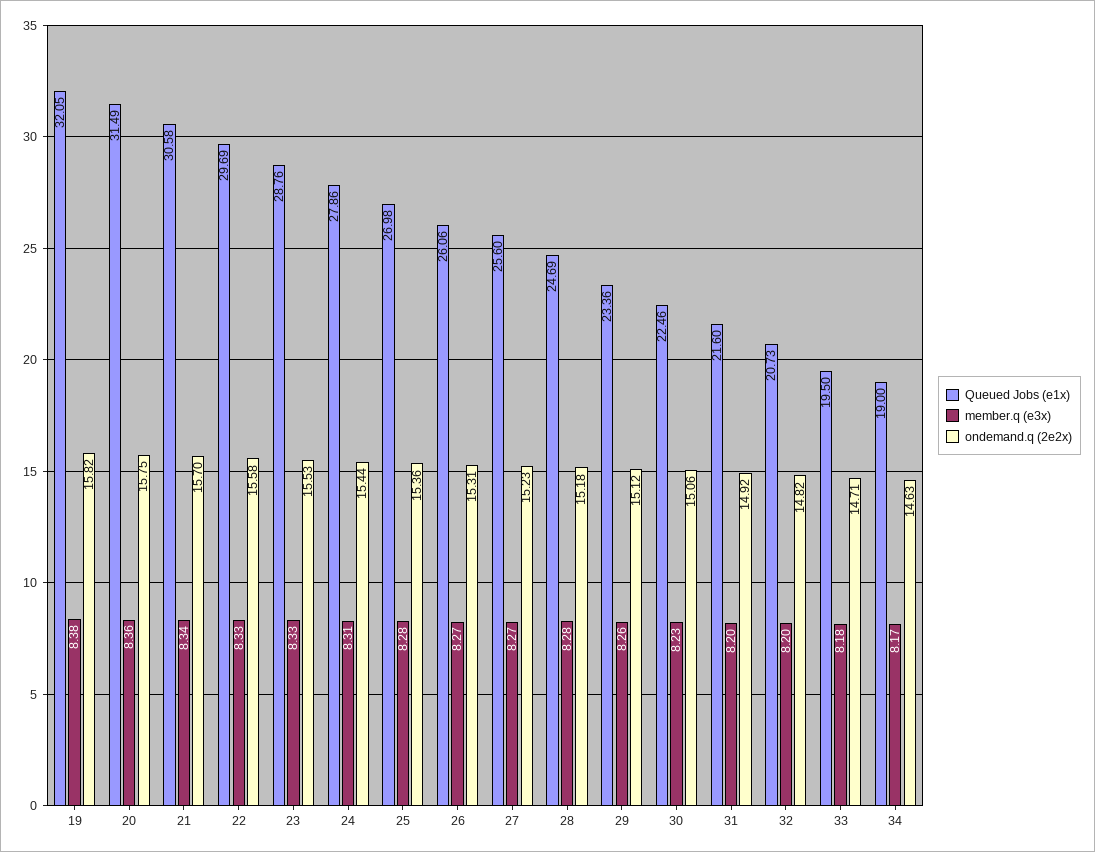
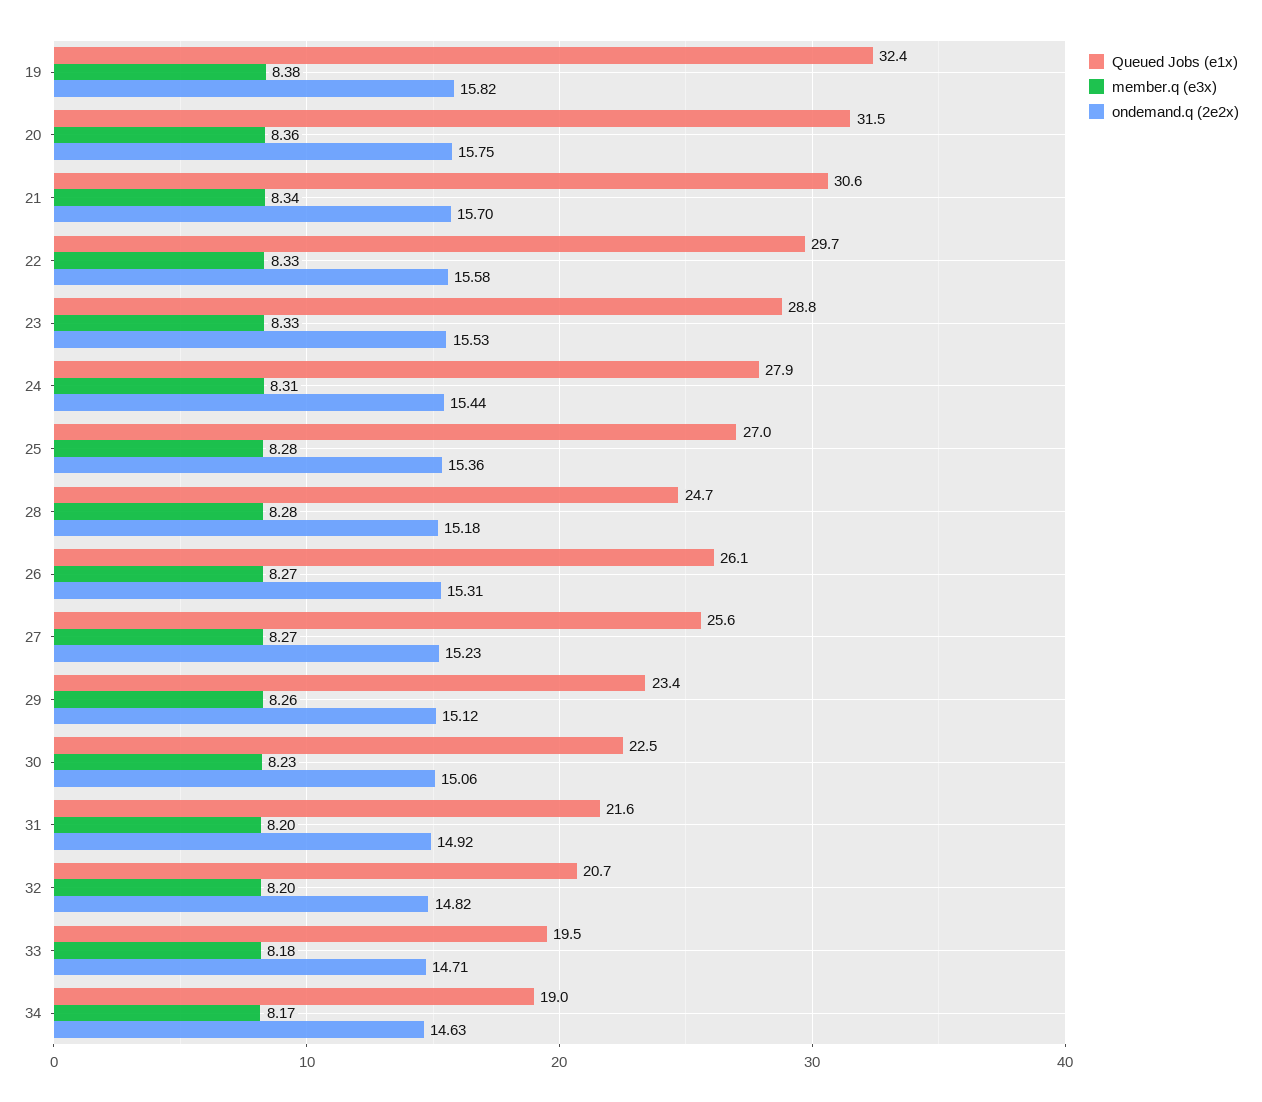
  {
    "Queued Jobs (e1x)": {
-     "19": 32.05,
+     "19": 32.4,
      "20": 31.49,
      "21": 30.58,
      "22": 29.69,
      "23": 28.76,
      "24": 27.86,
      "25": 26.98,
      "26": 26.06,
      "27": 25.6,
      "28": 24.69,
      "29": 23.36,
      "30": 22.46,
      "31": 21.6,
      "32": 20.73,
      "33": 19.5,
      "34": 19
    },
    "member.q (e3x)": {
      "19": 8.38,
      "20": 8.36,
      "21": 8.34,
      "22": 8.33,
      "23": 8.33,
      "24": 8.31,
      "25": 8.28,
      "26": 8.27,
      "27": 8.27,
      "28": 8.28,
      "29": 8.26,
      "30": 8.23,
      "31": 8.2,
      "32": 8.2,
      "33": 8.18,
      "34": 8.17
    },
    "ondemand.q (2e2x)": {
      "19": 15.82,
      "20": 15.75,
      "21": 15.7,
      "22": 15.58,
      "23": 15.53,
      "24": 15.44,
      "25": 15.36,
      "26": 15.31,
      "27": 15.23,
      "28": 15.18,
      "29": 15.12,
      "30": 15.06,
      "31": 14.92,
      "32": 14.82,
      "33": 14.71,
      "34": 14.63
    }
  }

